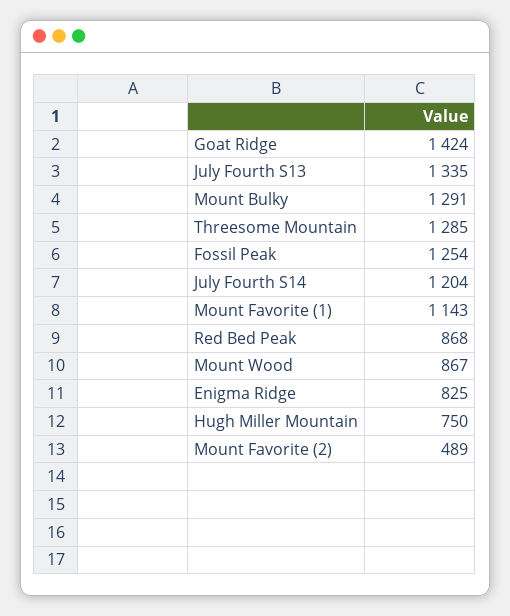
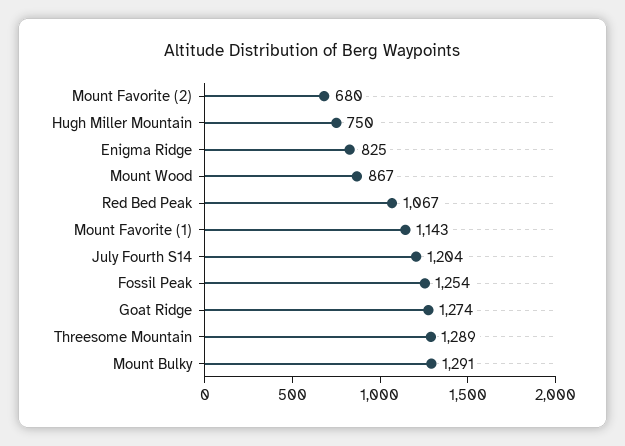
  {
-   "Goat Ridge": 1424,
+   "Goat Ridge": 1274,
-   "July Fourth S13": 1335,
    "Mount Bulky": 1291,
-   "Threesome Mountain": 1285,
+   "Threesome Mountain": 1289,
    "Fossil Peak": 1254,
    "July Fourth S14": 1204,
    "Mount Favorite (1)": 1143,
-   "Red Bed Peak": 868,
+   "Red Bed Peak": 1067,
    "Mount Wood": 867,
    "Enigma Ridge": 825,
    "Hugh Miller Mountain": 750,
-   "Mount Favorite (2)": 489
+   "Mount Favorite (2)": 680
  }

